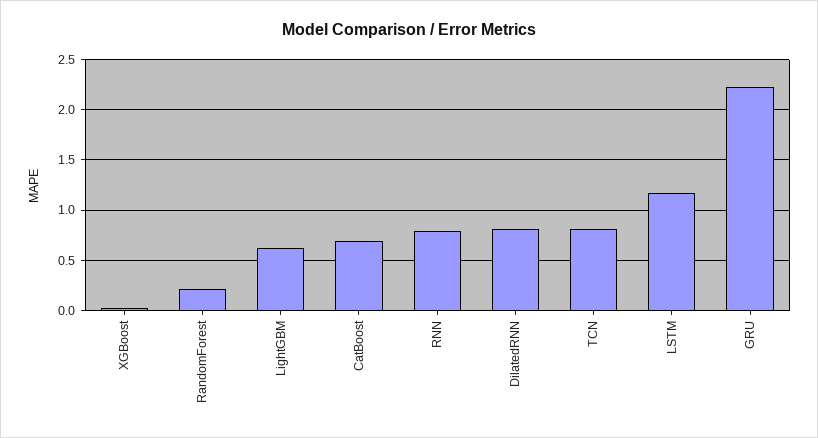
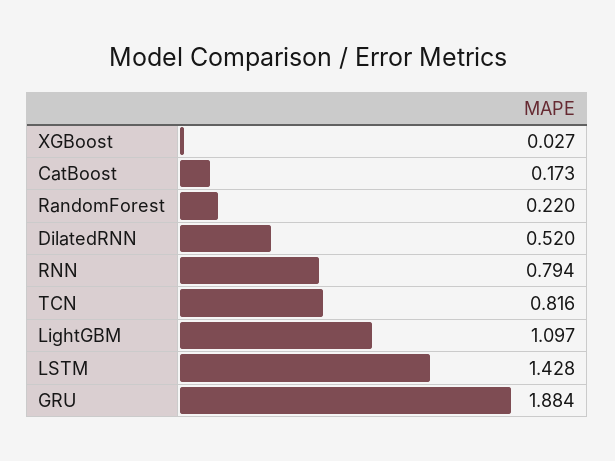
  {
    "XGBoost": 0.027,
    "RandomForest": 0.22,
-   "LightGBM": 0.6,
+   "LightGBM": 1.097,
-   "CatBoost": 0.7,
+   "CatBoost": 0.173,
    "RNN": 0.794,
-   "DilatedRNN": 0.8,
+   "DilatedRNN": 0.52,
    "TCN": 0.816,
-   "LSTM": 1.2,
+   "LSTM": 1.428,
-   "GRU": 2.2
+   "GRU": 1.884
  }

